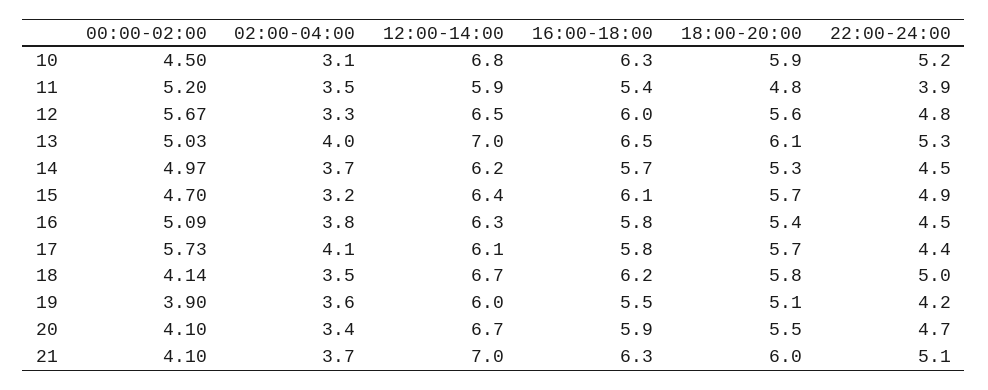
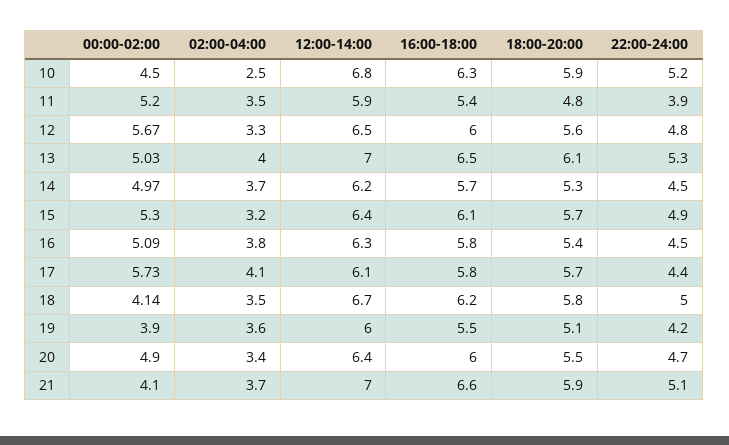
  {
    "00:00-02:00": {
      "10": 4.5,
      "11": 5.2,
      "12": 5.67,
      "13": 5.03,
      "14": 4.97,
-     "15": 4.7,
+     "15": 5.3,
      "16": 5.09,
      "17": 5.73,
      "18": 4.14,
      "19": 3.9,
-     "20": 4.1,
+     "20": 4.9,
      "21": 4.1
    },
    "02:00-04:00": {
-     "10": 3.1,
+     "10": 2.5,
      "11": 3.5,
      "12": 3.3,
      "13": 4,
      "14": 3.7,
      "15": 3.2,
      "16": 3.8,
      "17": 4.1,
      "18": 3.5,
      "19": 3.6,
      "20": 3.4,
      "21": 3.7
    },
    "12:00-14:00": {
      "10": 6.8,
      "11": 5.9,
      "12": 6.5,
      "13": 7,
      "14": 6.2,
      "15": 6.4,
      "16": 6.3,
      "17": 6.1,
      "18": 6.7,
      "19": 6,
-     "20": 6.7,
+     "20": 6.4,
      "21": 7
    },
    "16:00-18:00": {
      "10": 6.3,
      "11": 5.4,
      "12": 6,
      "13": 6.5,
      "14": 5.7,
      "15": 6.1,
      "16": 5.8,
      "17": 5.8,
      "18": 6.2,
      "19": 5.5,
-     "20": 5.9,
+     "20": 6,
-     "21": 6.3
+     "21": 6.6
    },
    "18:00-20:00": {
      "10": 5.9,
      "11": 4.8,
      "12": 5.6,
      "13": 6.1,
      "14": 5.3,
      "15": 5.7,
      "16": 5.4,
      "17": 5.7,
      "18": 5.8,
      "19": 5.1,
      "20": 5.5,
-     "21": 6
+     "21": 5.9
    },
    "22:00-24:00": {
      "10": 5.2,
      "11": 3.9,
      "12": 4.8,
      "13": 5.3,
      "14": 4.5,
      "15": 4.9,
      "16": 4.5,
      "17": 4.4,
      "18": 5,
      "19": 4.2,
      "20": 4.7,
      "21": 5.1
    }
  }

